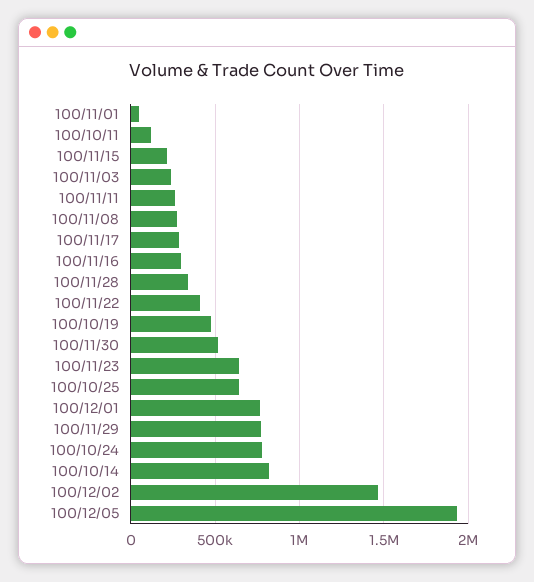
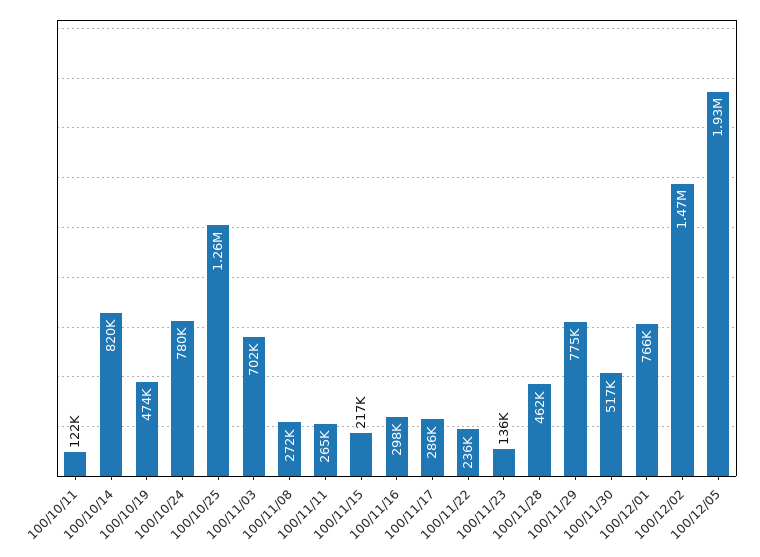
  {
-   "100/11/01": 50000,
    "100/10/11": 122000,
    "100/11/15": 217000,
-   "100/11/03": 250000,
+   "100/11/03": 702000,
    "100/11/11": 265000,
    "100/11/08": 272000,
    "100/11/17": 286000,
    "100/11/16": 298000,
-   "100/11/28": 350000,
+   "100/11/28": 462000,
-   "100/11/22": 400000,
+   "100/11/22": 236000,
    "100/10/19": 474000,
    "100/11/30": 517000,
-   "100/11/23": 650000,
+   "100/11/23": 136000,
-   "100/10/25": 650000,
+   "100/10/25": 1260000,
    "100/12/01": 766000,
    "100/11/29": 775000,
    "100/10/24": 780000,
    "100/10/14": 820000,
    "100/12/02": 1470000,
    "100/12/05": 1930000
  }

